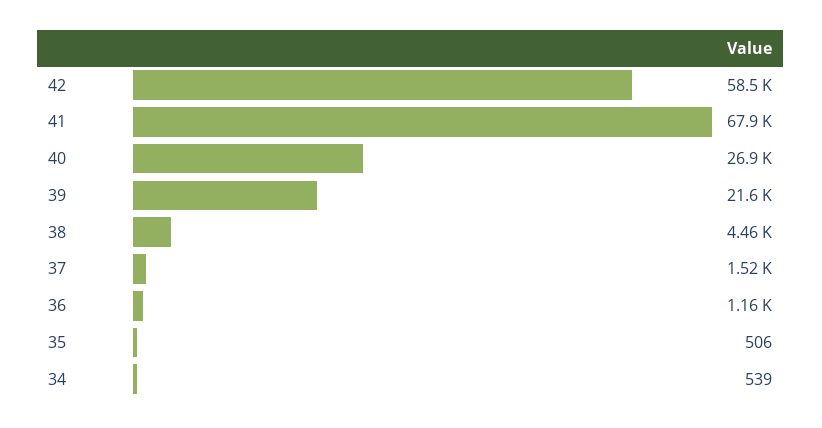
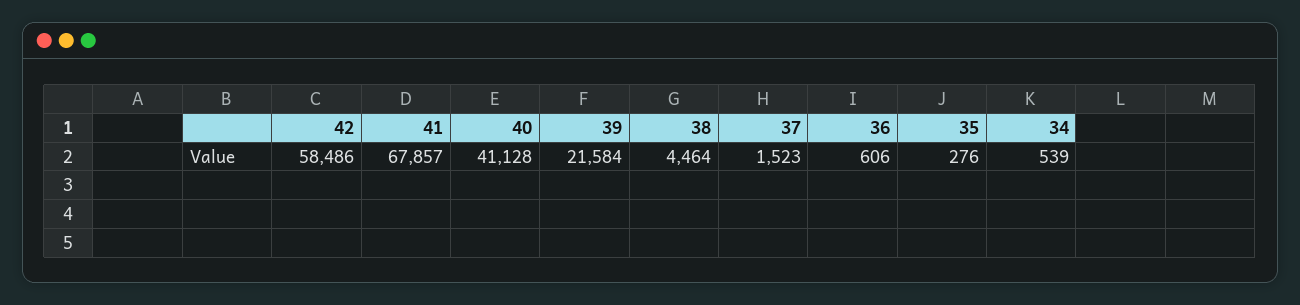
  {
    "42": 58486,
    "41": 67857,
-   "40": 26900,
+   "40": 41128,
    "39": 21584,
    "38": 4464,
    "37": 1523,
-   "36": 1160,
+   "36": 606,
-   "35": 506,
+   "35": 276,
    "34": 539
  }

